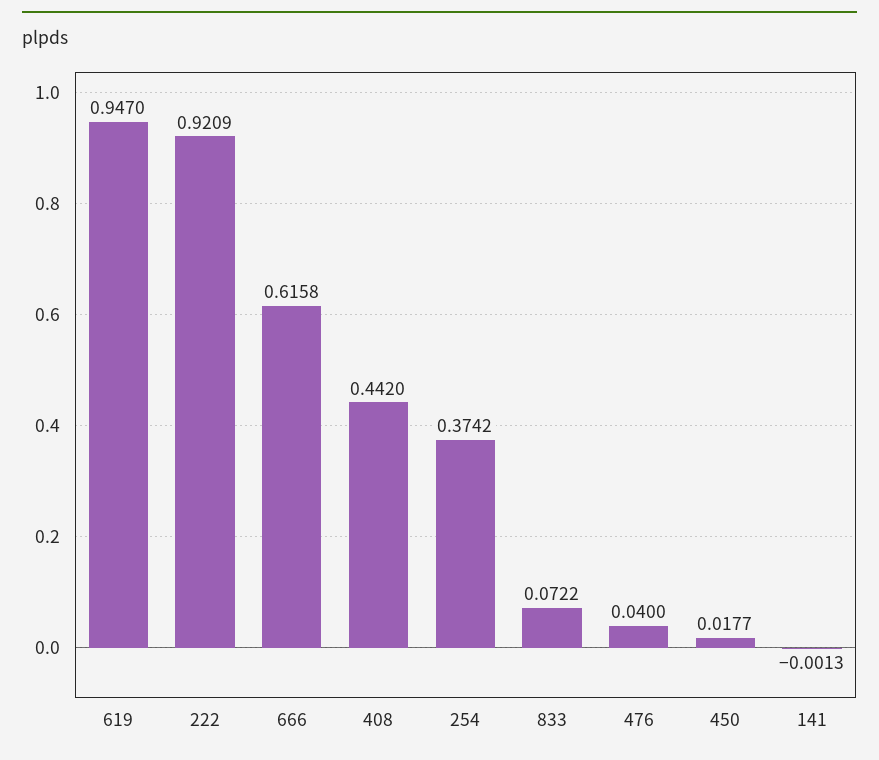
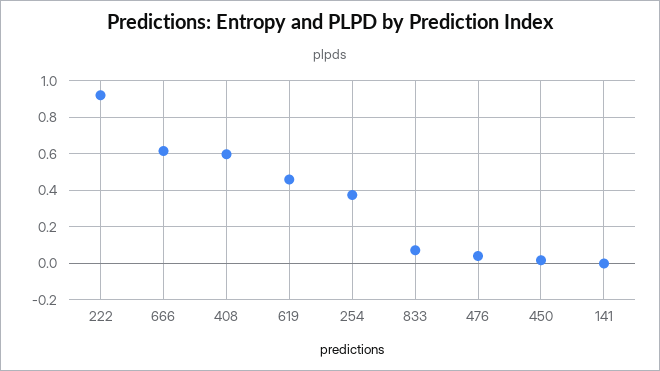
  {
-   "619": 0.947,
+   "619": 0.45,
    "222": 0.9209,
    "666": 0.6158,
-   "408": 0.442,
+   "408": 0.6,
    "254": 0.3742,
    "833": 0.0722,
    "476": 0.04,
    "450": 0.0177,
    "141": -0.0013
  }

